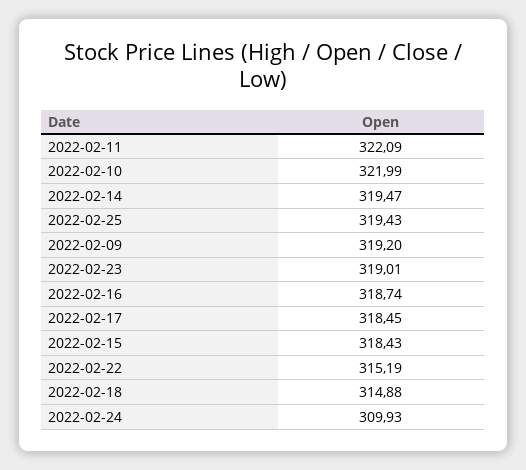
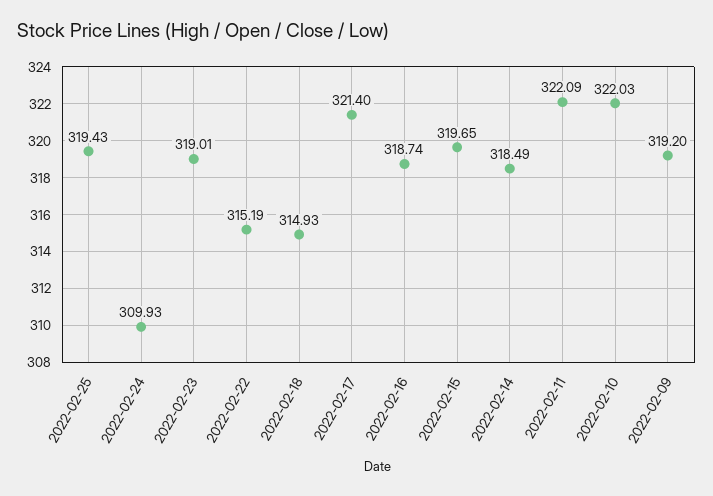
  {
    "2022-02-11": 322.09,
-   "2022-02-10": 321.99,
+   "2022-02-10": 322.03,
-   "2022-02-14": 319.47,
+   "2022-02-14": 318.49,
    "2022-02-25": 319.43,
    "2022-02-09": 319.2,
    "2022-02-23": 319.01,
    "2022-02-16": 318.74,
-   "2022-02-17": 318.45,
+   "2022-02-17": 321.4,
-   "2022-02-15": 318.43,
+   "2022-02-15": 319.65,
    "2022-02-22": 315.19,
-   "2022-02-18": 314.88,
+   "2022-02-18": 314.93,
    "2022-02-24": 309.93
  }

